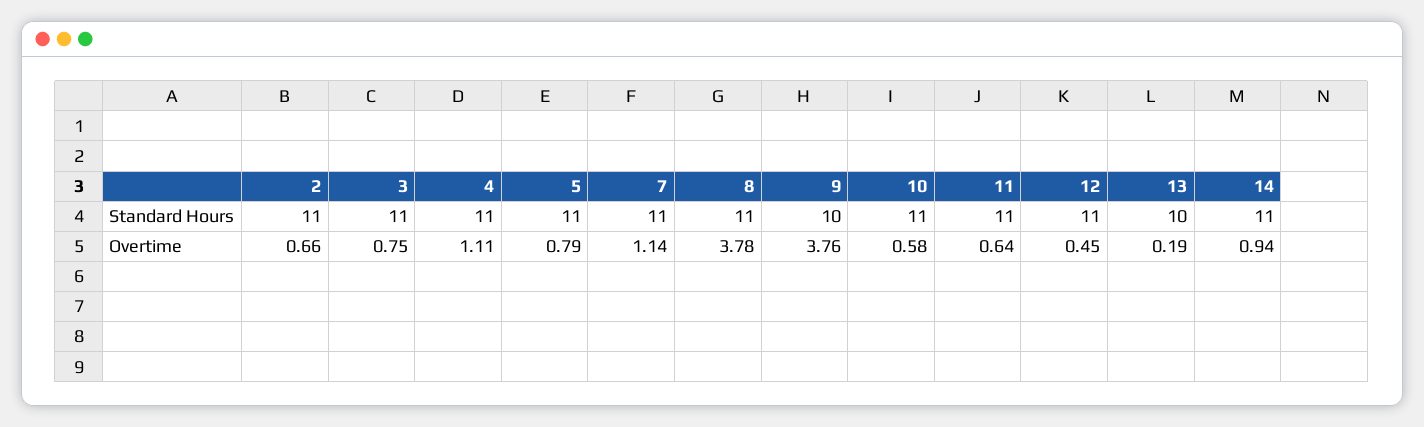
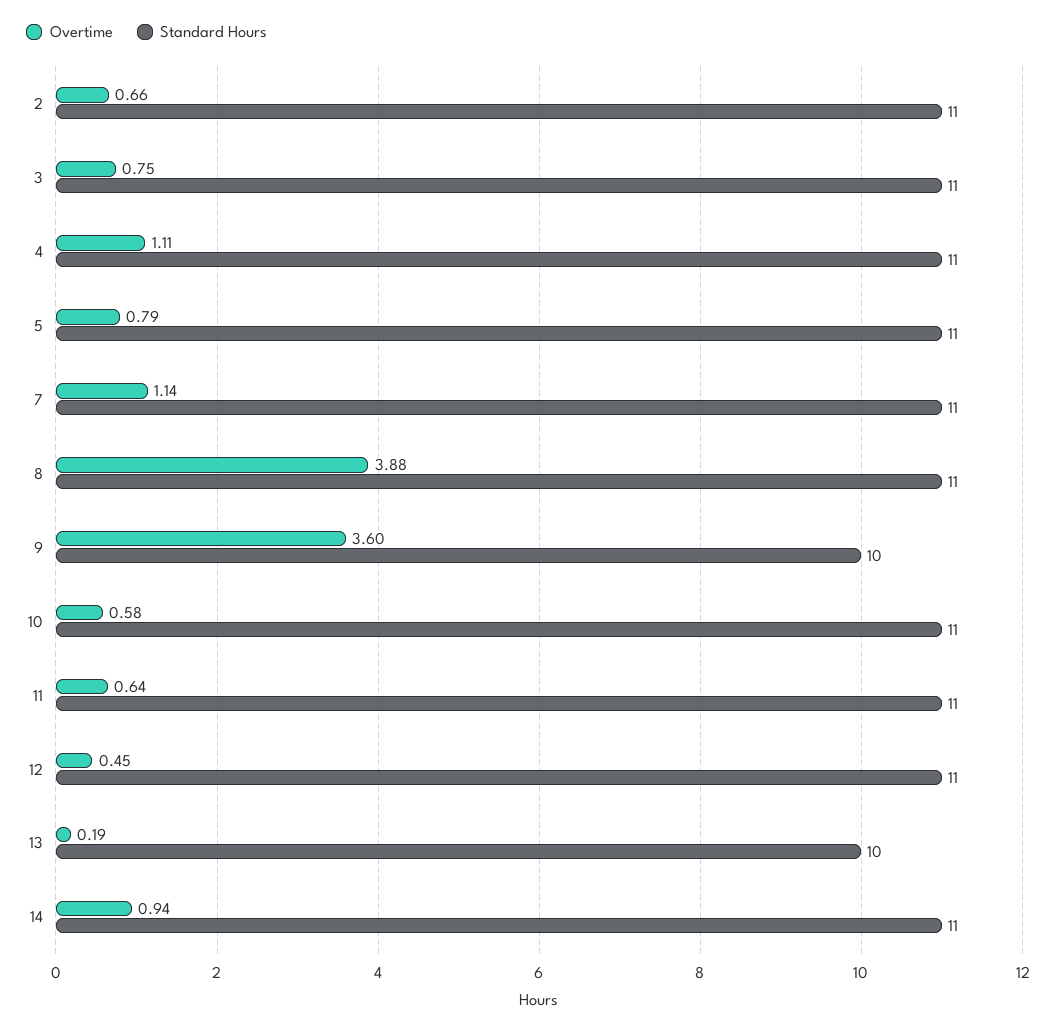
  {
    "Standard Hours": {
      "2": 11,
      "3": 11,
      "4": 11,
      "5": 11,
      "7": 11,
      "8": 11,
      "9": 10,
      "10": 11,
      "11": 11,
      "12": 11,
      "13": 10,
      "14": 11
    },
    "Overtime": {
      "2": 0.66,
      "3": 0.75,
      "4": 1.11,
      "5": 0.79,
      "7": 1.14,
-     "8": 3.78,
+     "8": 3.88,
-     "9": 3.76,
+     "9": 3.6,
      "10": 0.58,
      "11": 0.64,
      "12": 0.45,
      "13": 0.19,
      "14": 0.94
    }
  }

